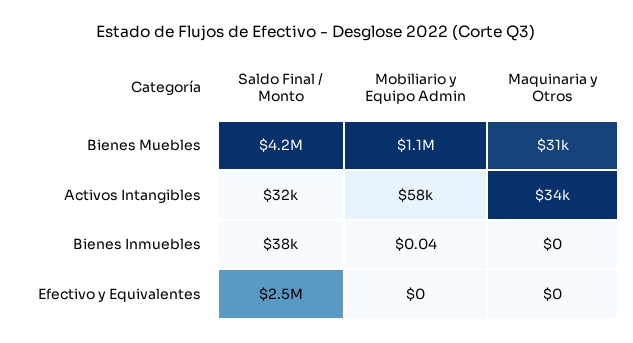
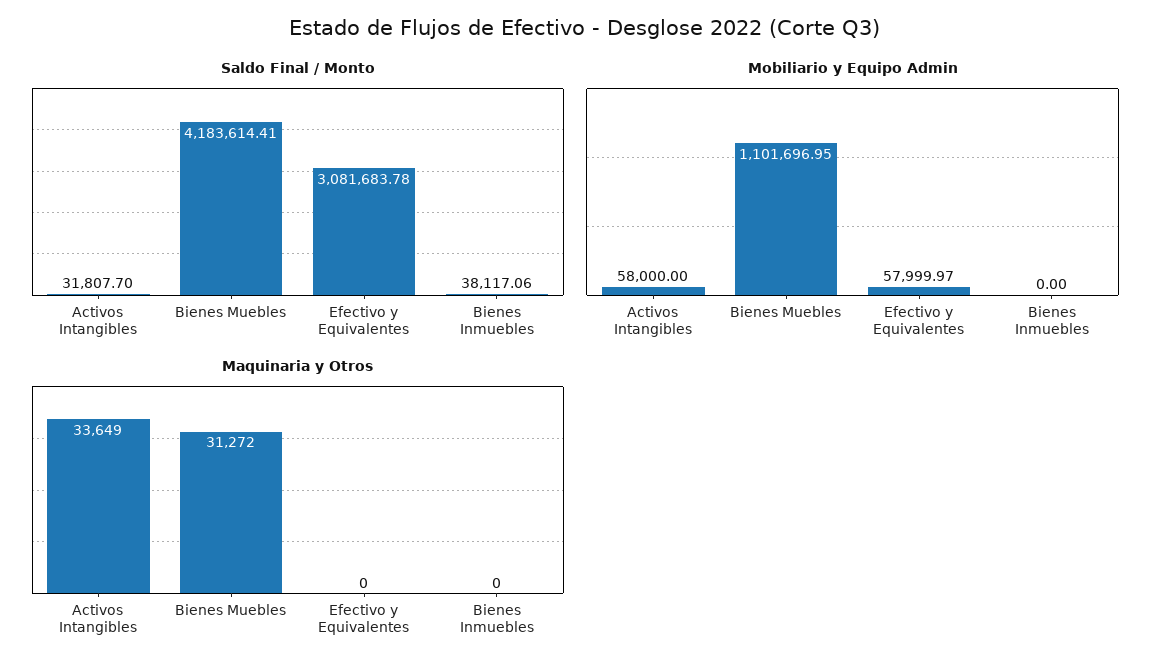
  {
    "Saldo Final / Monto": {
      "Bienes Muebles": 4183614.41,
      "Activos Intangibles": 31807.7,
      "Bienes Inmuebles": 38117.06,
-     "Efectivo y Equivalentes": 2500000
+     "Efectivo y Equivalentes": 3081683.78
    },
    "Mobiliario y Equipo Admin": {
      "Bienes Muebles": 1101696.95,
      "Activos Intangibles": 58000,
-     "Bienes Inmuebles": 0.04,
+     "Bienes Inmuebles": 0,
-     "Efectivo y Equivalentes": 0
+     "Efectivo y Equivalentes": 57999.97
    },
    "Maquinaria y Otros": {
      "Bienes Muebles": 31272,
      "Activos Intangibles": 33649,
      "Bienes Inmuebles": 0,
      "Efectivo y Equivalentes": 0
    }
  }

